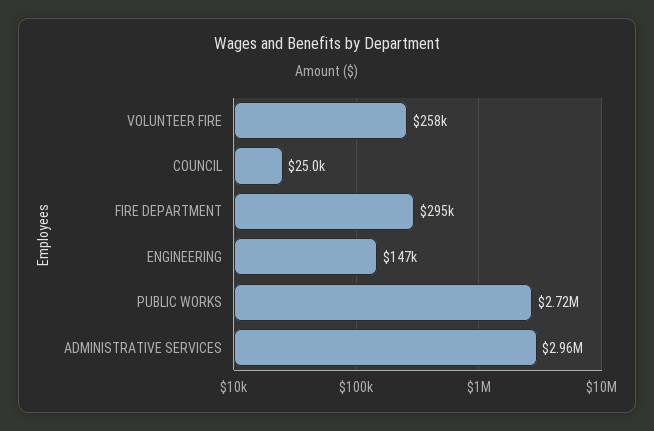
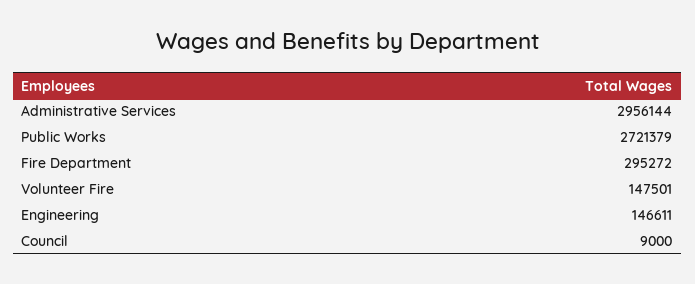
  {
-   "VOLUNTEER FIRE": 258000,
+   "VOLUNTEER FIRE": 147501,
-   "COUNCIL": 25000,
+   "COUNCIL": 9000,
    "FIRE DEPARTMENT": 295272,
    "ENGINEERING": 146611,
    "PUBLIC WORKS": 2721379,
    "ADMINISTRATIVE SERVICES": 2956144
  }

